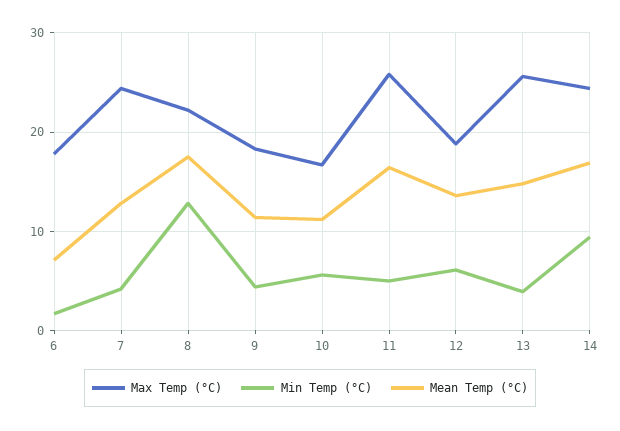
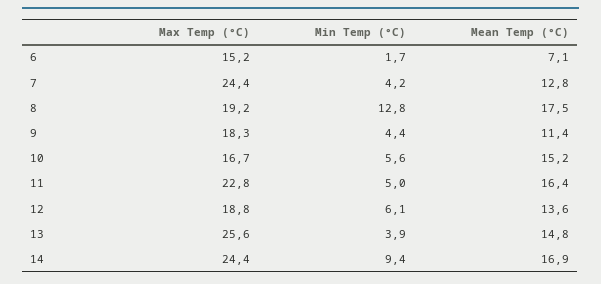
  {
    "Max Temp (°C)": {
-     "6": 18,
+     "6": 15.2,
      "7": 24.4,
-     "8": 22,
+     "8": 19.2,
      "9": 18.3,
      "10": 16.7,
-     "11": 26,
+     "11": 22.8,
      "12": 18.8,
      "13": 25.6,
      "14": 24.4
    },
    "Min Temp (°C)": {
      "6": 1.7,
      "7": 4.2,
      "8": 12.8,
      "9": 4.4,
      "10": 5.6,
      "11": 5,
      "12": 6.1,
      "13": 3.9,
      "14": 9.4
    },
    "Mean Temp (°C)": {
      "6": 7.1,
      "7": 12.8,
      "8": 17.5,
      "9": 11.4,
-     "10": 11,
+     "10": 15.2,
      "11": 16.4,
      "12": 13.6,
      "13": 14.8,
      "14": 16.9
    }
  }

